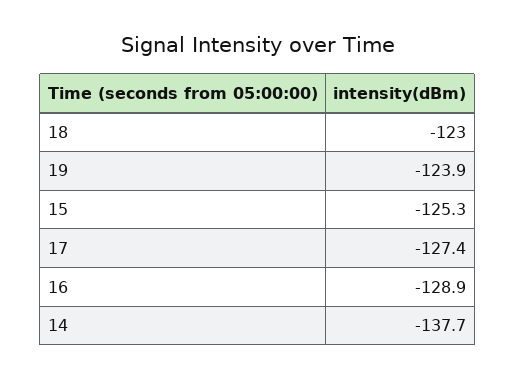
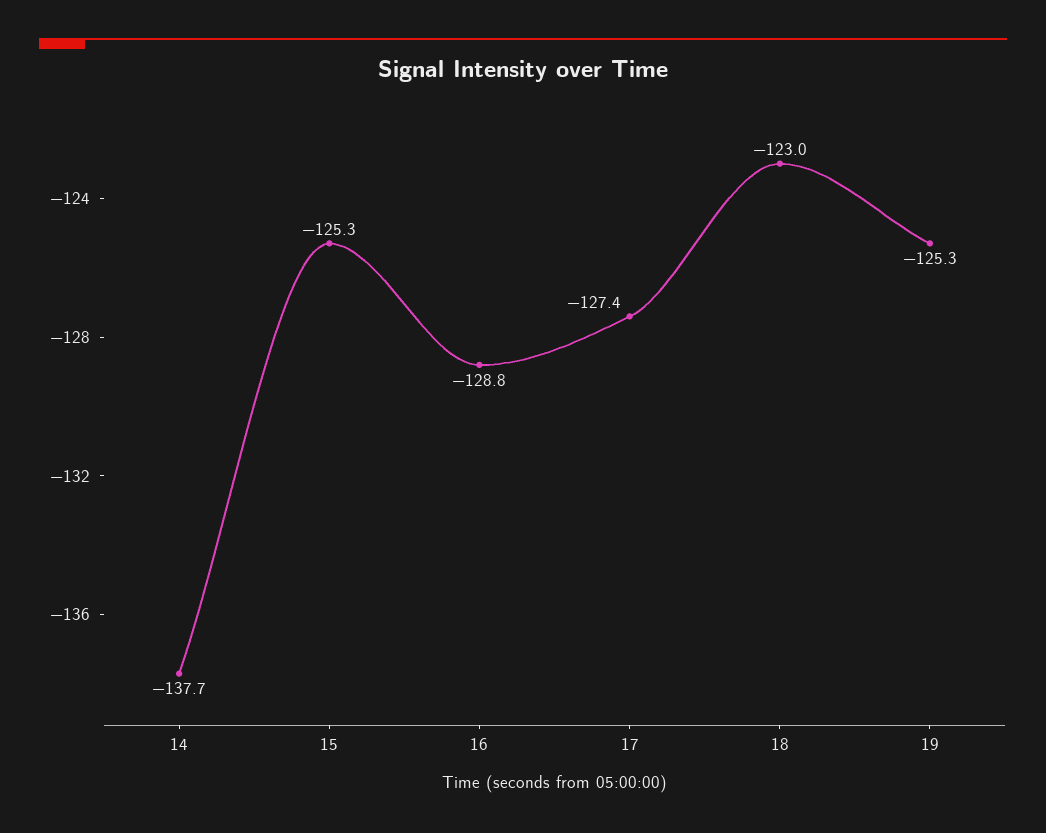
  {
    "18": -123,
-   "19": -123.9,
+   "19": -125.3,
    "15": -125.3,
    "17": -127.4,
-   "16": -128.9,
+   "16": -128.8,
    "14": -137.7
  }

